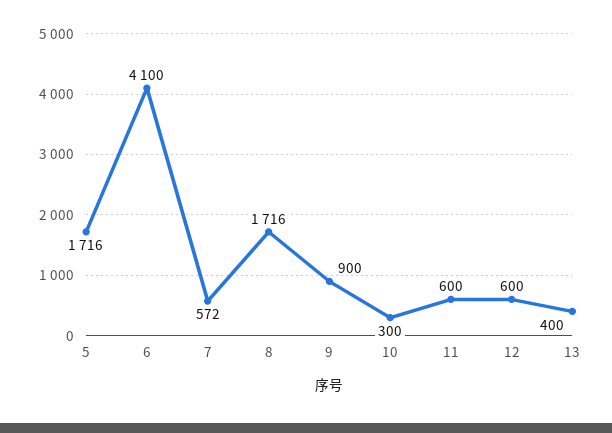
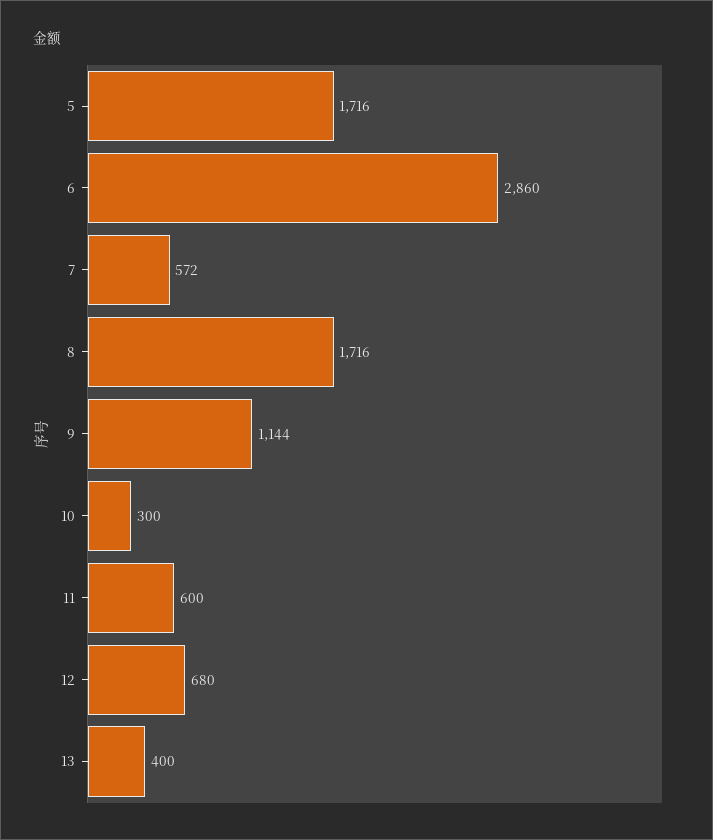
  {
    "5": 1716,
-   "6": 4100,
+   "6": 2860,
    "7": 572,
    "8": 1716,
-   "9": 900,
+   "9": 1144,
    "10": 300,
    "11": 600,
-   "12": 600,
+   "12": 680,
    "13": 400
  }

